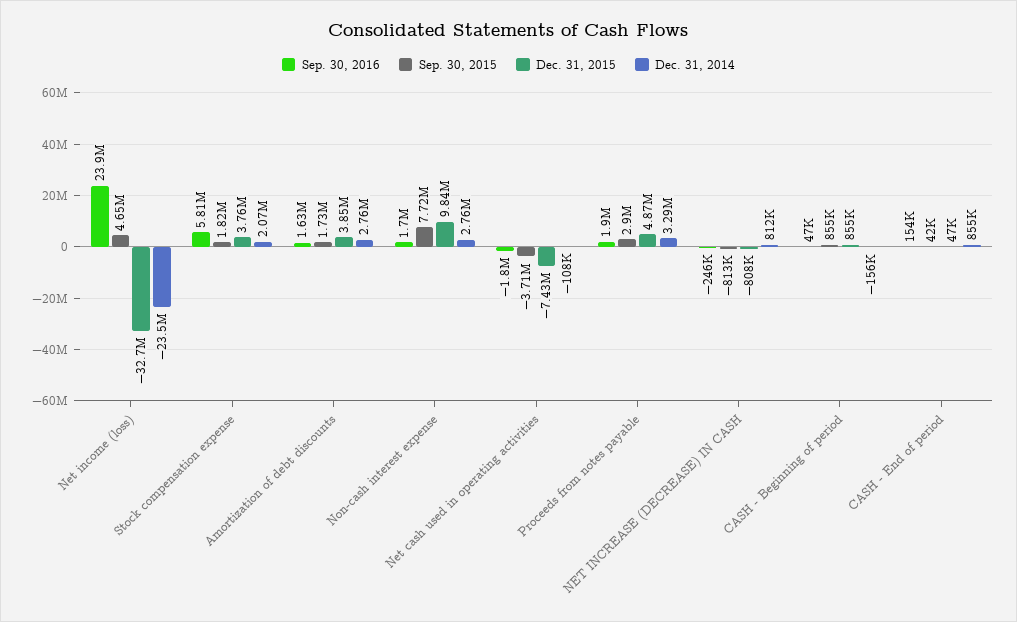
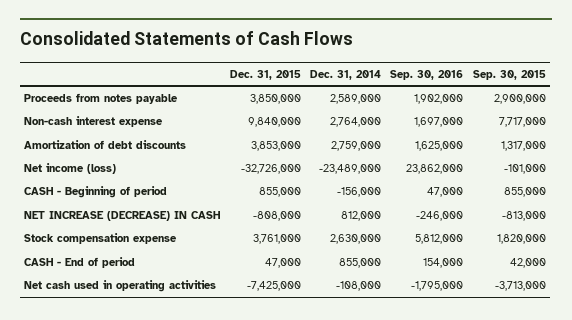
  {
    "Sep. 30, 2016": {
      "Net income (loss)": 23862000,
      "Stock compensation expense": 5812000,
      "Amortization of debt discounts": 1625000,
      "Non-cash interest expense": 1697000,
      "Net cash used in operating activities": -1795000,
      "Proceeds from notes payable": 1902000,
      "NET INCREASE (DECREASE) IN CASH": -246000,
      "CASH - Beginning of period": 47000,
      "CASH - End of period": 154000
    },
    "Sep. 30, 2015": {
-     "Net income (loss)": 4650000,
+     "Net income (loss)": -101000,
      "Stock compensation expense": 1820000,
-     "Amortization of debt discounts": 1730000,
+     "Amortization of debt discounts": 1317000,
      "Non-cash interest expense": 7717000,
      "Net cash used in operating activities": -3713000,
      "Proceeds from notes payable": 2900000,
      "NET INCREASE (DECREASE) IN CASH": -813000,
      "CASH - Beginning of period": 855000,
      "CASH - End of period": 42000
    },
    "Dec. 31, 2015": {
      "Net income (loss)": -32726000,
      "Stock compensation expense": 3761000,
      "Amortization of debt discounts": 3853000,
      "Non-cash interest expense": 9840000,
      "Net cash used in operating activities": -7425000,
-     "Proceeds from notes payable": 4870000,
+     "Proceeds from notes payable": 3850000,
      "NET INCREASE (DECREASE) IN CASH": -808000,
      "CASH - Beginning of period": 855000,
      "CASH - End of period": 47000
    },
    "Dec. 31, 2014": {
      "Net income (loss)": -23489000,
-     "Stock compensation expense": 2070000,
+     "Stock compensation expense": 2630000,
      "Amortization of debt discounts": 2759000,
      "Non-cash interest expense": 2764000,
      "Net cash used in operating activities": -108000,
-     "Proceeds from notes payable": 3290000,
+     "Proceeds from notes payable": 2589000,
      "NET INCREASE (DECREASE) IN CASH": 812000,
      "CASH - Beginning of period": -156000,
      "CASH - End of period": 855000
    }
  }

